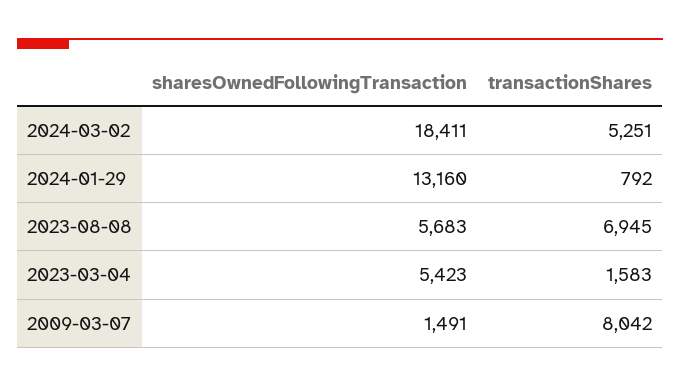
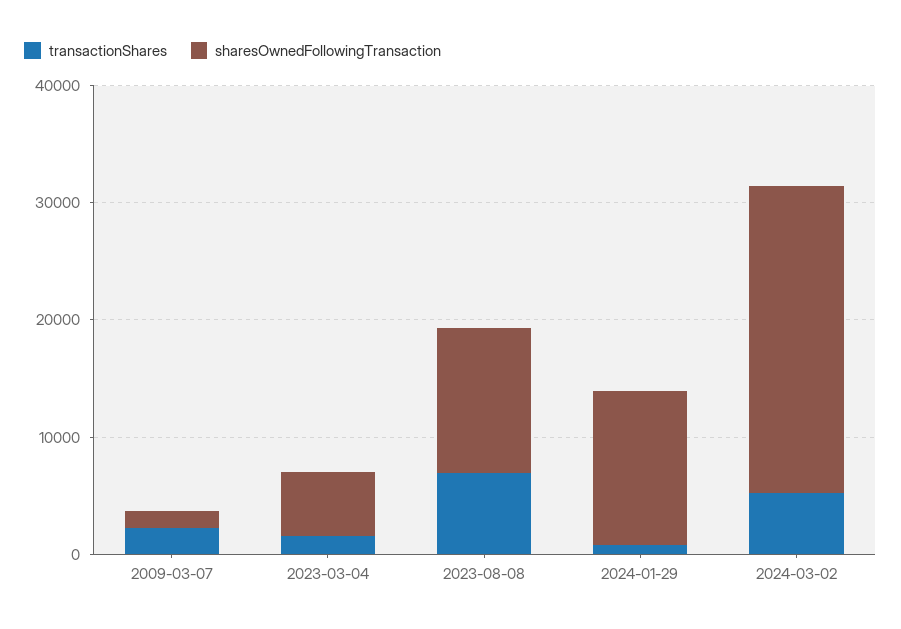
  {
    "sharesOwnedFollowingTransaction": {
-     "2024-03-02": 18411,
+     "2024-03-02": 26000,
      "2024-01-29": 13160,
-     "2023-08-08": 5683,
+     "2023-08-08": 12000,
      "2023-03-04": 5423,
      "2009-03-07": 1491
    },
    "transactionShares": {
      "2024-03-02": 5251,
      "2024-01-29": 792,
      "2023-08-08": 6945,
      "2023-03-04": 1583,
-     "2009-03-07": 8042
+     "2009-03-07": 2000
    }
  }

